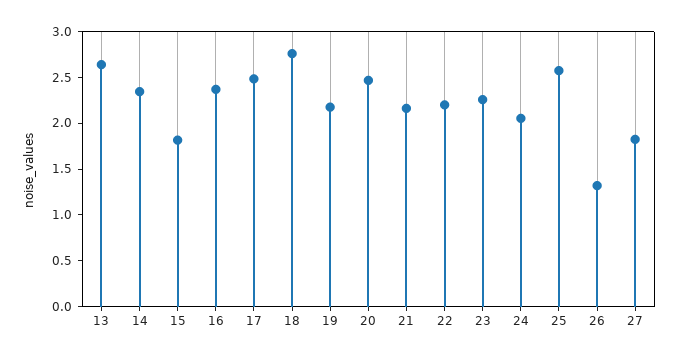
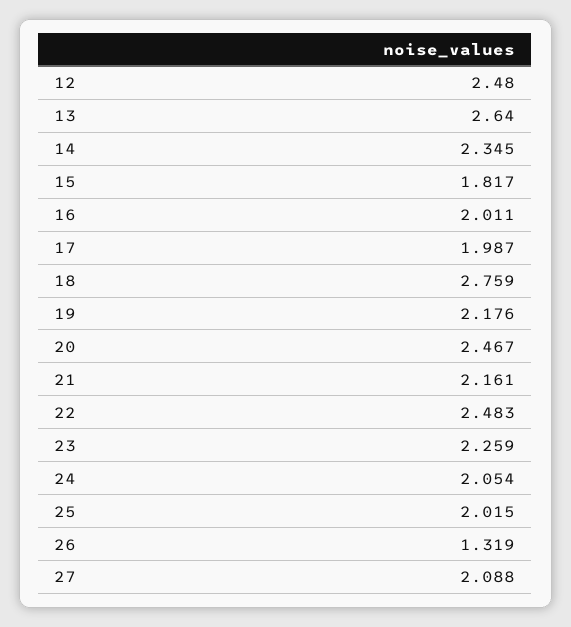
  {
    "13": 2.64,
    "14": 2.345,
    "15": 1.817,
-   "16": 2.4,
+   "16": 2.011,
-   "17": 2.5,
+   "17": 1.987,
    "18": 2.759,
    "19": 2.176,
    "20": 2.467,
    "21": 2.161,
-   "22": 2.2,
+   "22": 2.483,
    "23": 2.259,
    "24": 2.054,
-   "25": 2.6,
+   "25": 2.015,
    "26": 1.319,
-   "27": 1.8
+   "27": 2.088,
+   "12": 2.48
  }

